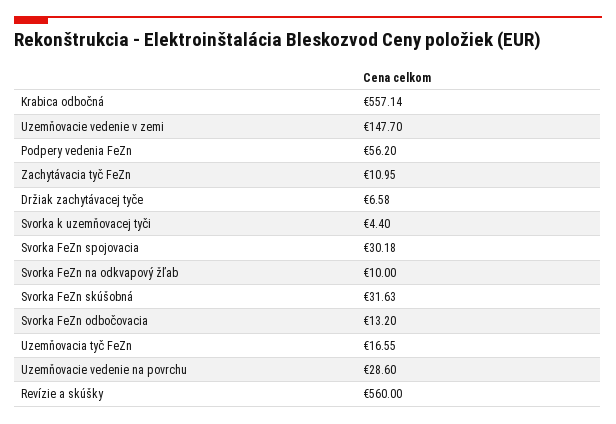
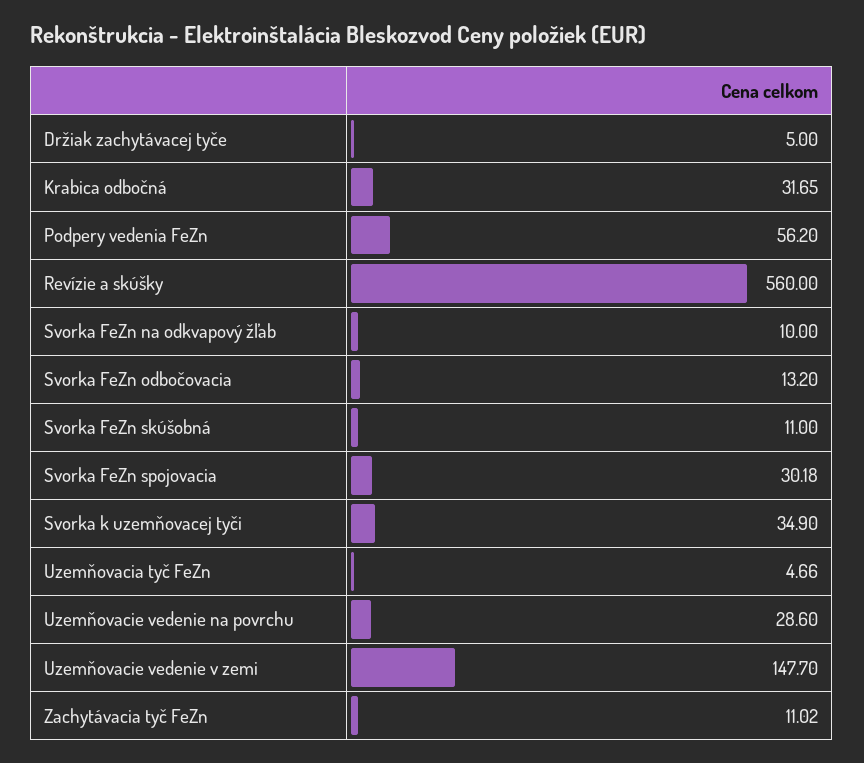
  {
-   "Krabica odbočná": 557.14,
+   "Krabica odbočná": 31.65,
    "Uzemňovacie vedenie v zemi": 147.7,
    "Podpery vedenia FeZn": 56.2,
-   "Zachytávacia tyč FeZn": 10.95,
+   "Zachytávacia tyč FeZn": 11.02,
-   "Držiak zachytávacej tyče": 6.58,
+   "Držiak zachytávacej tyče": 5,
-   "Svorka k uzemňovacej tyči": 4.4,
+   "Svorka k uzemňovacej tyči": 34.9,
    "Svorka FeZn spojovacia": 30.18,
    "Svorka FeZn na odkvapový žľab": 10,
-   "Svorka FeZn skúšobná": 31.63,
+   "Svorka FeZn skúšobná": 11,
    "Svorka FeZn odbočovacia": 13.2,
-   "Uzemňovacia tyč FeZn": 16.55,
+   "Uzemňovacia tyč FeZn": 4.66,
    "Uzemňovacie vedenie na povrchu": 28.6,
    "Revízie a skúšky": 560
  }

